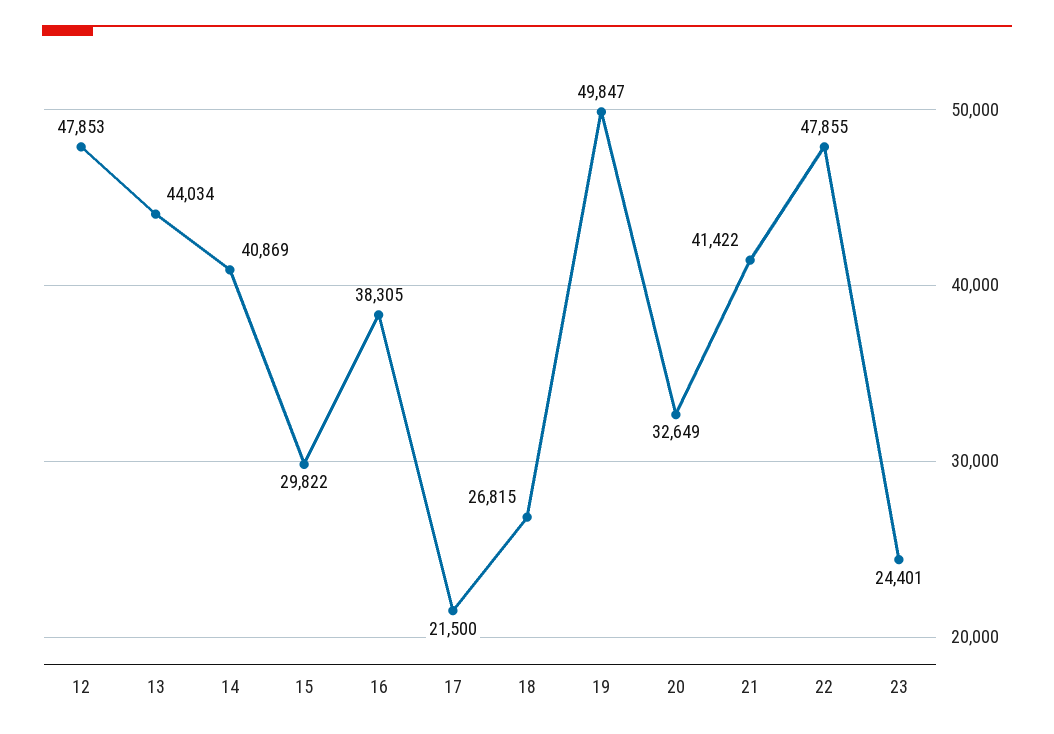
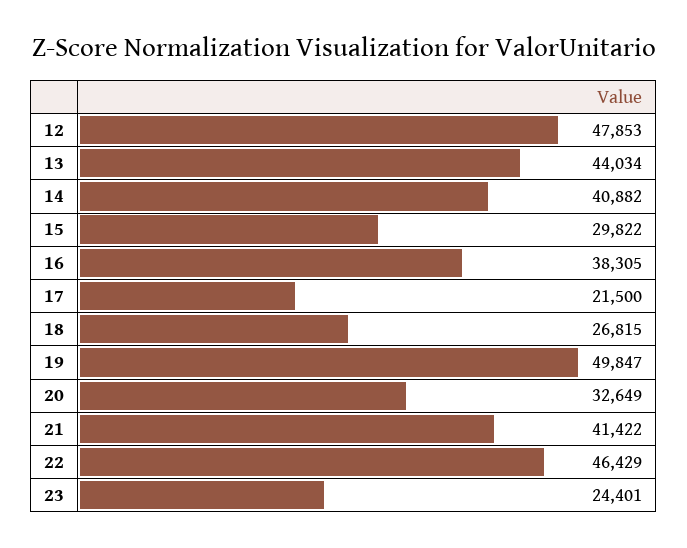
  {
    "12": 47853,
    "13": 44034,
-   "14": 40869,
+   "14": 40882,
    "15": 29822,
    "16": 38305,
    "17": 21500,
    "18": 26815,
    "19": 49847,
    "20": 32649,
    "21": 41422,
-   "22": 47855,
+   "22": 46429,
    "23": 24401
  }

